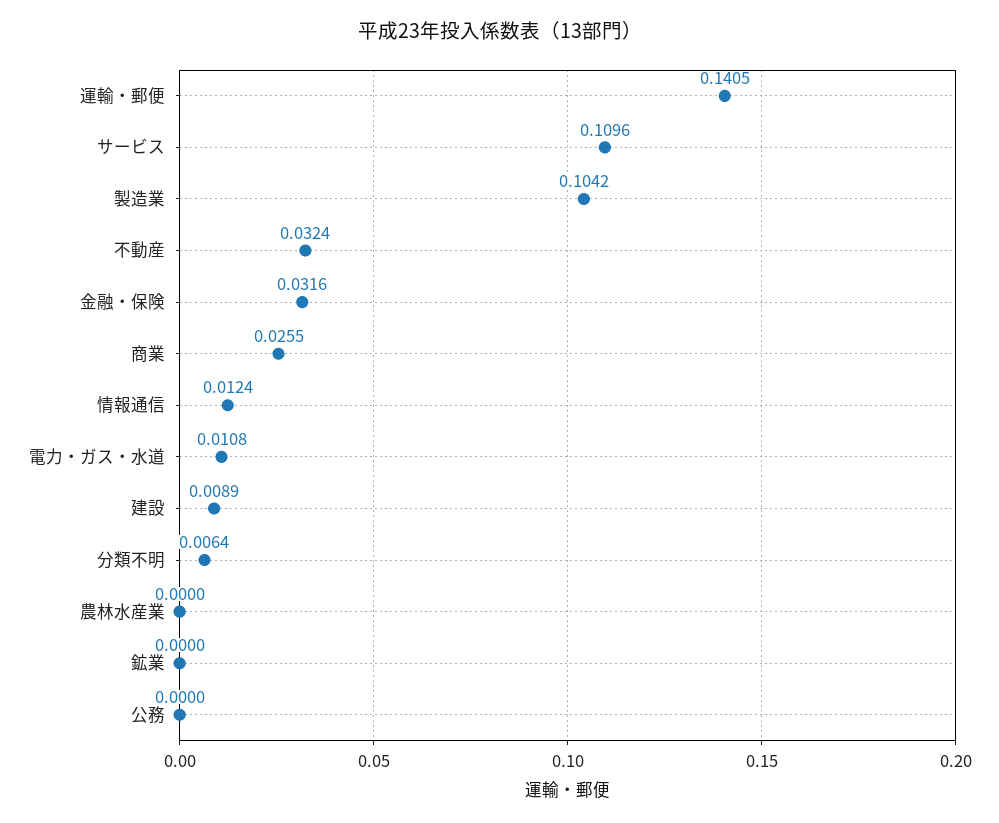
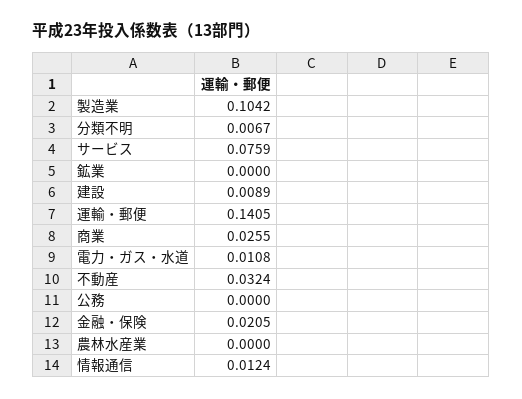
  {
    "運輸・郵便": 0.1405,
-   "サービス": 0.1096,
+   "サービス": 0.0759,
    "製造業": 0.1042,
    "不動産": 0.0324,
-   "金融・保険": 0.0316,
+   "金融・保険": 0.0205,
    "商業": 0.0255,
    "情報通信": 0.0124,
    "電力・ガス・水道": 0.0108,
    "建設": 0.0089,
-   "分類不明": 0.0064,
+   "分類不明": 0.0067,
    "農林水産業": 0,
    "鉱業": 0,
    "公務": 0
  }

